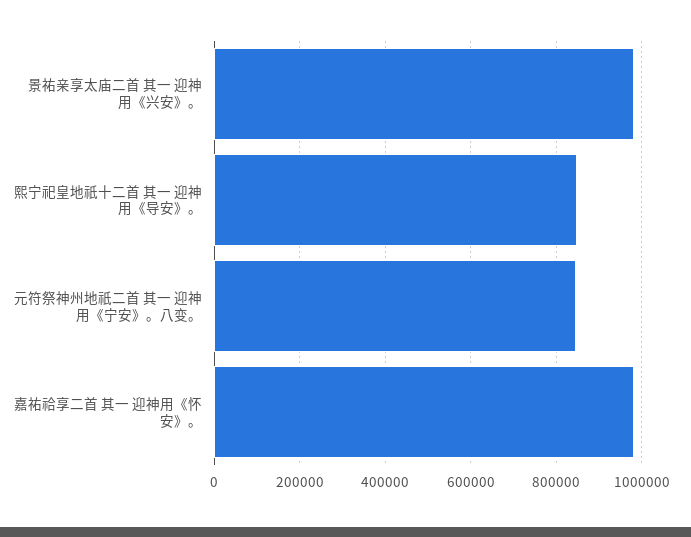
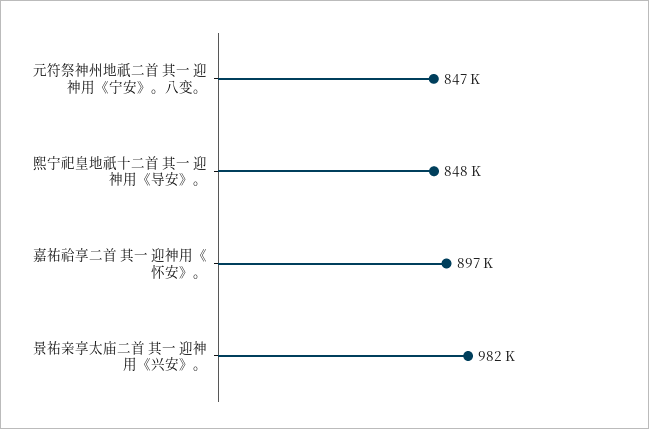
  {
    "景祐亲享太庙二首 其一 迎神用《兴安》。": 982000,
    "熙宁祀皇地祇十二首 其一 迎神用《导安》。": 848000,
    "元符祭神州地祇二首 其一 迎神用《宁安》。八变。": 847000,
-   "嘉祐祫享二首 其一 迎神用《怀安》。": 980000
+   "嘉祐祫享二首 其一 迎神用《怀安》。": 897000
  }

